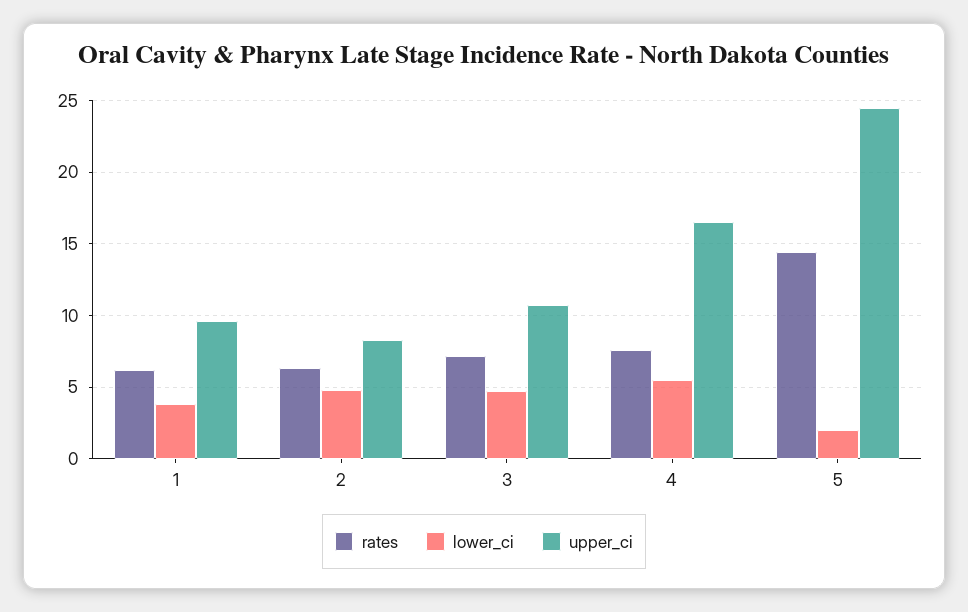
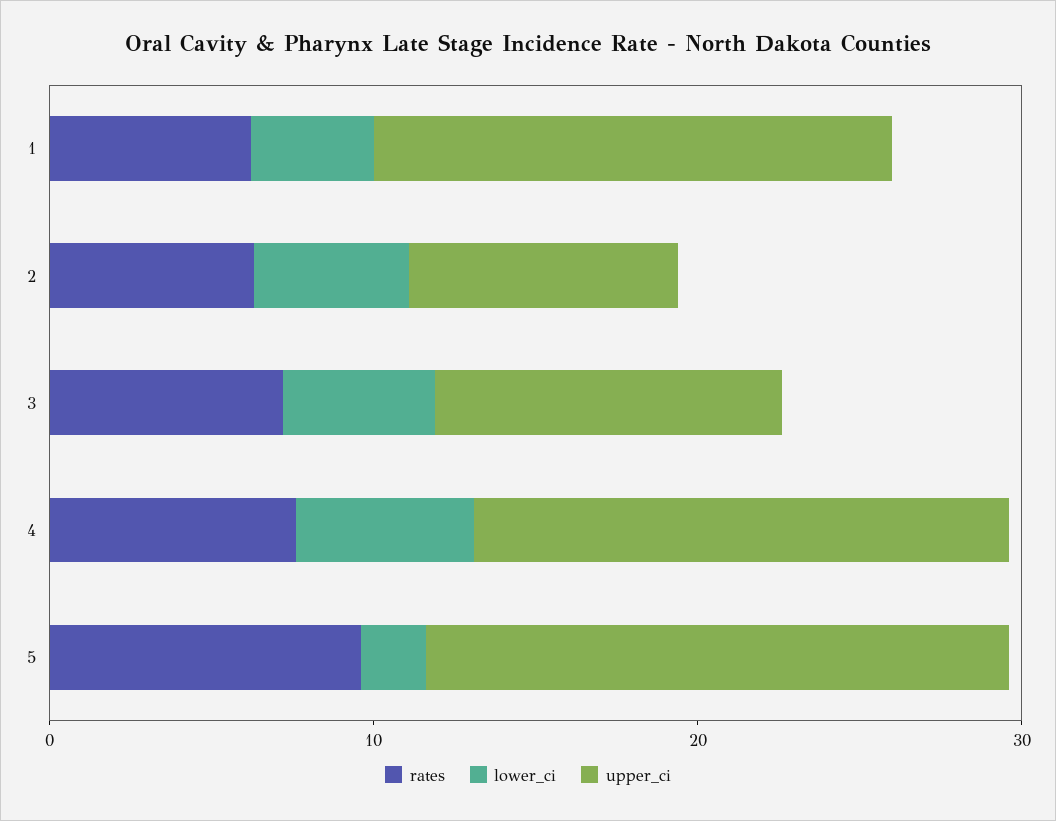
  {
    "rates": {
      "1": 6,
      "2": 6.5,
      "3": 7,
      "4": 7.5,
-     "5": 14.5
+     "5": 10
    },
    "lower_ci": {
      "1": 4,
      "2": 5,
      "3": 4.5,
      "4": 5.5,
      "5": 2
    },
    "upper_ci": {
-     "1": 9.5,
+     "1": 16,
      "2": 8.5,
      "3": 10.5,
      "4": 16.5,
-     "5": 24.5
+     "5": 18
    }
  }

